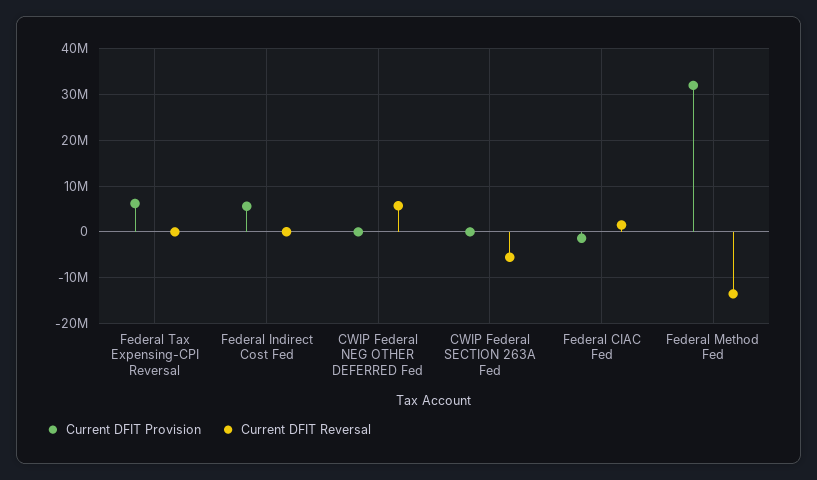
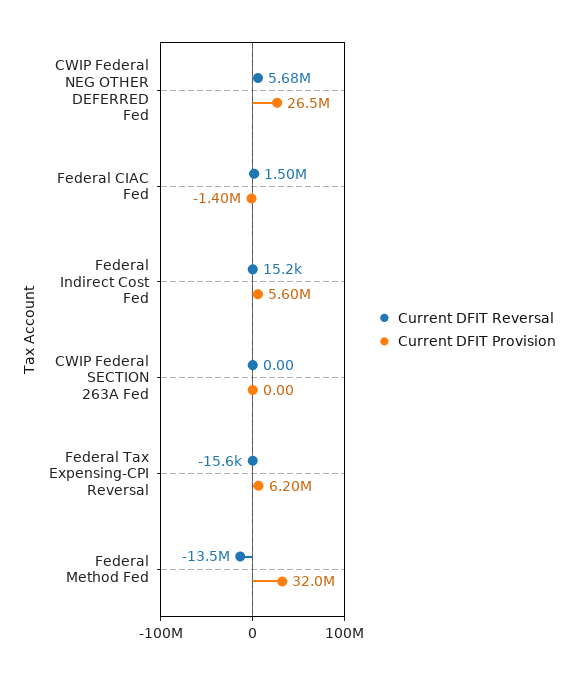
  {
    "Current DFIT Provision": {
      "Federal Tax Expensing-CPI Reversal": 6200000,
      "Federal Indirect Cost Fed": 5600000,
-     "CWIP Federal NEG OTHER DEFERRED Fed": 0,
+     "CWIP Federal NEG OTHER DEFERRED Fed": 26500000,
      "CWIP Federal SECTION 263A Fed": 0,
      "Federal CIAC Fed": -1400000,
      "Federal Method Fed": 32000000
    },
    "Current DFIT Reversal": {
      "Federal Tax Expensing-CPI Reversal": -15600,
      "Federal Indirect Cost Fed": 15200,
      "CWIP Federal NEG OTHER DEFERRED Fed": 5680000,
-     "CWIP Federal SECTION 263A Fed": -6000000,
+     "CWIP Federal SECTION 263A Fed": 0,
      "Federal CIAC Fed": 1500000,
      "Federal Method Fed": -13500000
    }
  }

